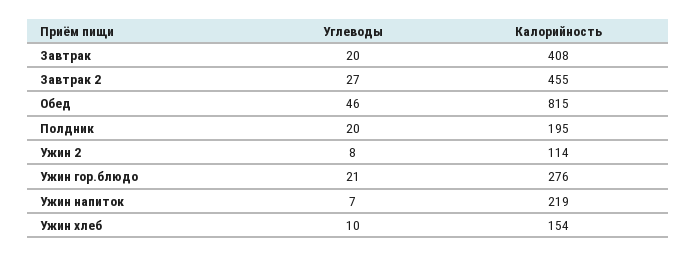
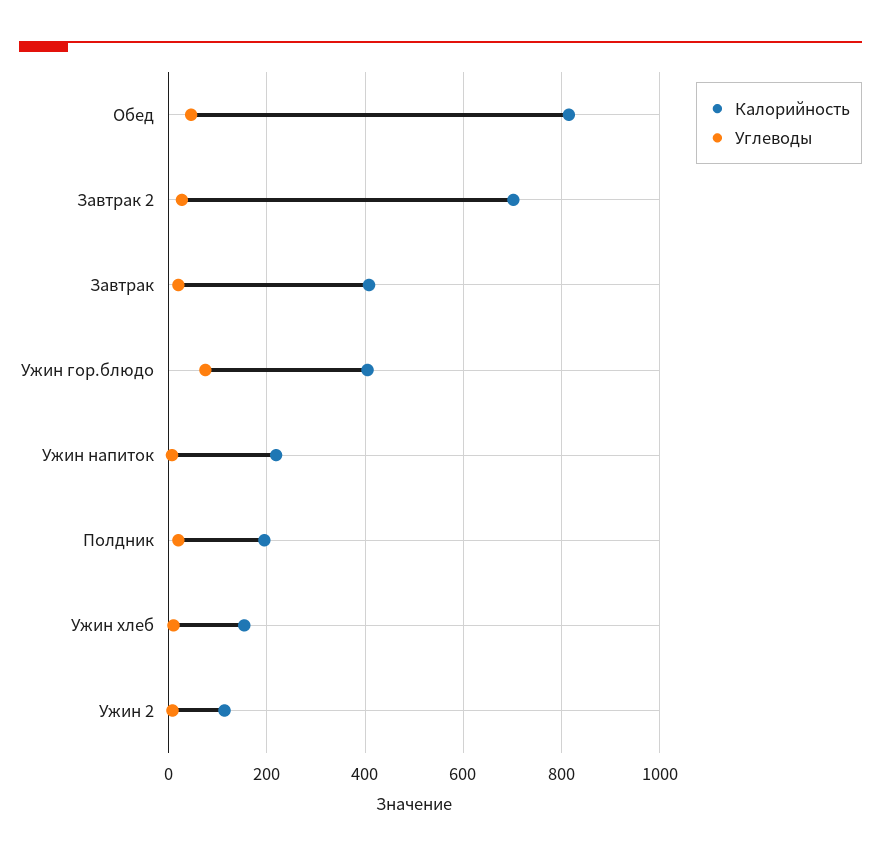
  {
    "Углеводы": {
      "Завтрак": 20,
      "Завтрак 2": 27,
      "Обед": 46,
      "Полдник": 20,
      "Ужин 2": 8,
-     "Ужин гор.блюдо": 21,
+     "Ужин гор.блюдо": 80,
      "Ужин напиток": 7,
      "Ужин хлеб": 10
    },
    "Калорийность": {
      "Завтрак": 408,
-     "Завтрак 2": 455,
+     "Завтрак 2": 700,
      "Обед": 815,
      "Полдник": 195,
      "Ужин 2": 114,
-     "Ужин гор.блюдо": 276,
+     "Ужин гор.блюдо": 400,
      "Ужин напиток": 219,
      "Ужин хлеб": 154
    }
  }

